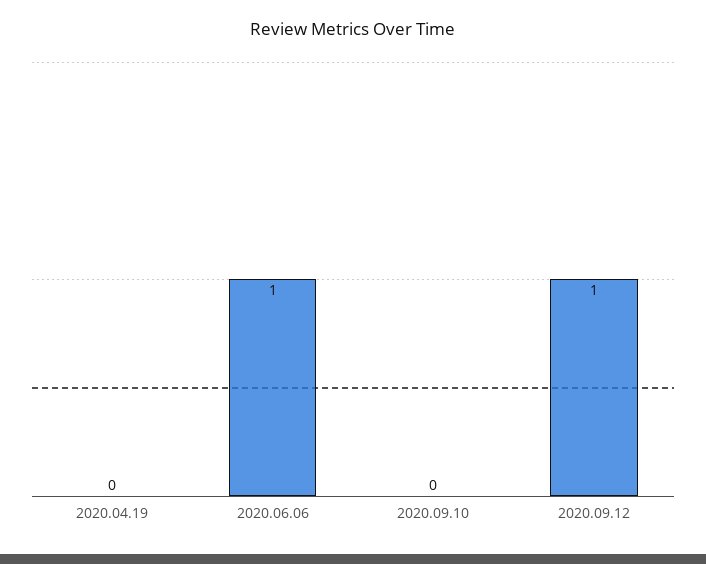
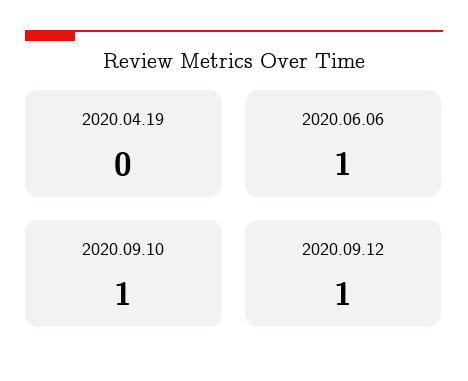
  {
    "2020.04.19": 0,
    "2020.06.06": 1,
-   "2020.09.10": 0,
+   "2020.09.10": 1,
    "2020.09.12": 1
  }

